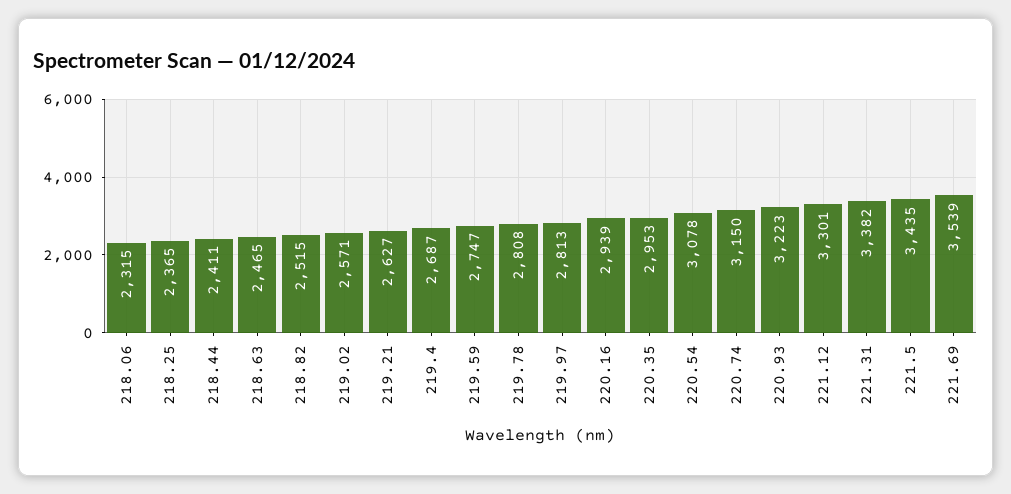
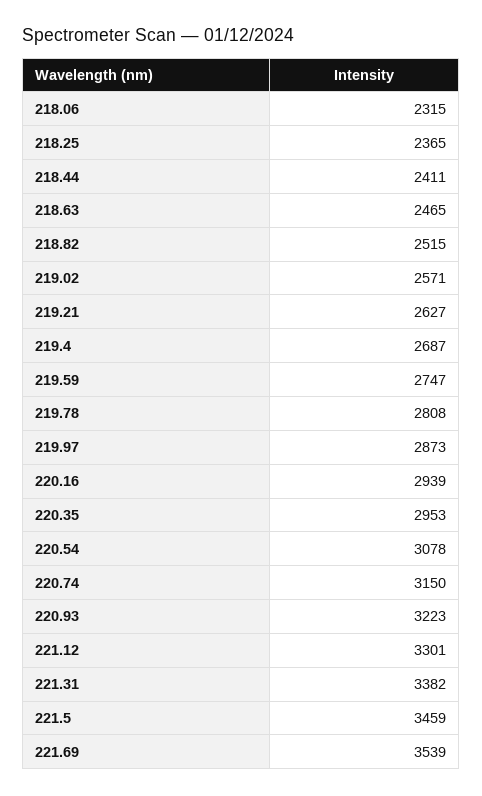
  {
    "218.06": 2315,
    "218.25": 2365,
    "218.44": 2411,
    "218.63": 2465,
    "218.82": 2515,
    "219.02": 2571,
    "219.21": 2627,
    "219.4": 2687,
    "219.59": 2747,
    "219.78": 2808,
-   "219.97": 2813,
+   "219.97": 2873,
    "220.16": 2939,
    "220.35": 2953,
    "220.54": 3078,
    "220.74": 3150,
    "220.93": 3223,
    "221.12": 3301,
    "221.31": 3382,
-   "221.5": 3435,
+   "221.5": 3459,
    "221.69": 3539
  }

